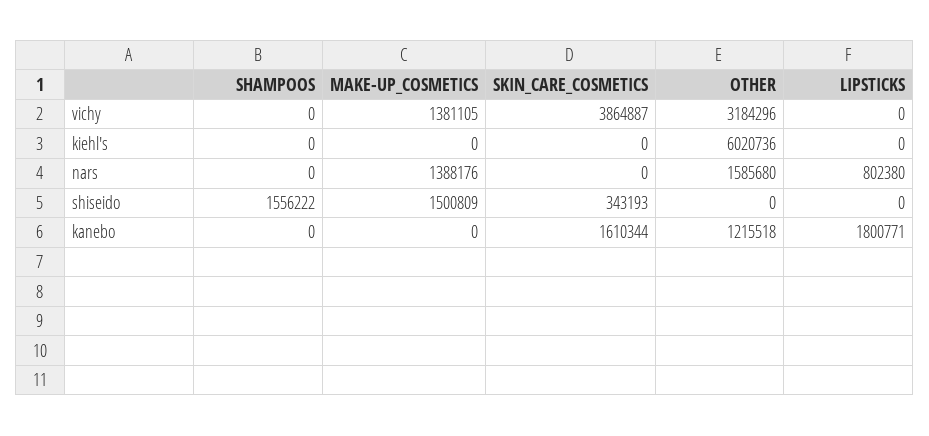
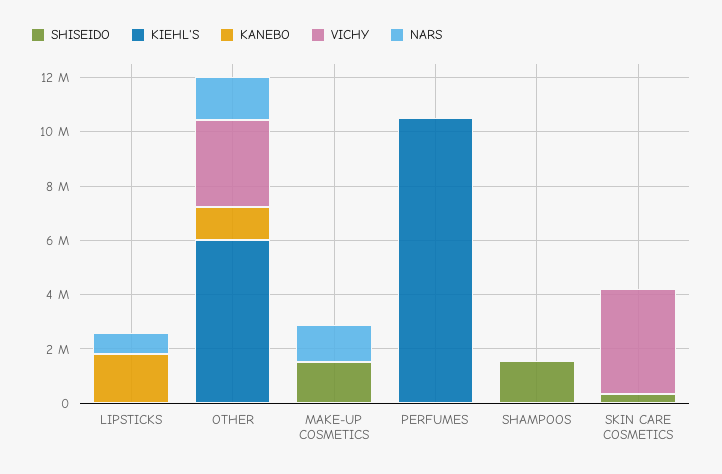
  {
    "vichy": {
      "SHAMPOOS": 0,
-     "MAKE-UP_COSMETICS": 1381105,
+     "MAKE-UP_COSMETICS": 0,
      "SKIN_CARE_COSMETICS": 3864887,
      "OTHER": 3184296,
-     "LIPSTICKS": 0
+     "LIPSTICKS": 0,
+     "PERFUMES": 0
    },
    "kiehl's": {
      "SHAMPOOS": 0,
      "MAKE-UP_COSMETICS": 0,
      "SKIN_CARE_COSMETICS": 0,
      "OTHER": 6020736,
-     "LIPSTICKS": 0
+     "LIPSTICKS": 0,
+     "PERFUMES": 10500000
    },
    "nars": {
      "SHAMPOOS": 0,
      "MAKE-UP_COSMETICS": 1388176,
      "SKIN_CARE_COSMETICS": 0,
      "OTHER": 1585680,
-     "LIPSTICKS": 802380
+     "LIPSTICKS": 802380,
+     "PERFUMES": 0
    },
    "shiseido": {
      "SHAMPOOS": 1556222,
      "MAKE-UP_COSMETICS": 1500809,
      "SKIN_CARE_COSMETICS": 343193,
      "OTHER": 0,
-     "LIPSTICKS": 0
+     "LIPSTICKS": 0,
+     "PERFUMES": 0
    },
    "kanebo": {
      "SHAMPOOS": 0,
      "MAKE-UP_COSMETICS": 0,
-     "SKIN_CARE_COSMETICS": 1610344,
+     "SKIN_CARE_COSMETICS": 0,
      "OTHER": 1215518,
-     "LIPSTICKS": 1800771
+     "LIPSTICKS": 1800771,
+     "PERFUMES": 0
    }
  }

